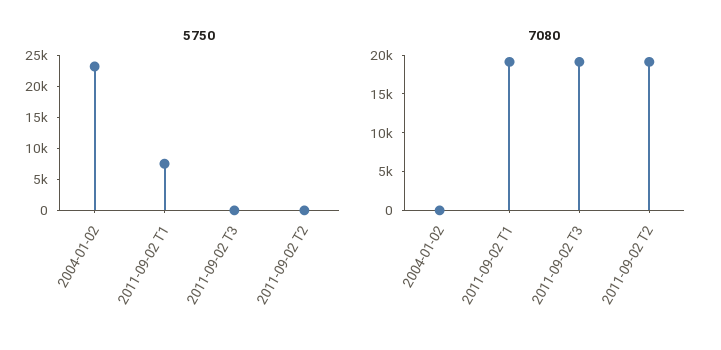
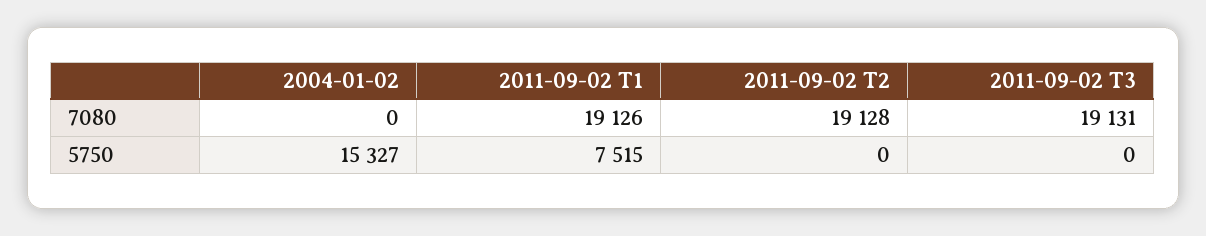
  {
    "5750": {
-     "2004-01-02": 22500,
+     "2004-01-02": 15327,
      "2011-09-02 T1": 7515,
      "2011-09-02 T3": 0,
      "2011-09-02 T2": 0
    },
    "7080": {
      "2004-01-02": 0,
      "2011-09-02 T1": 19126,
      "2011-09-02 T3": 19131,
      "2011-09-02 T2": 19128
    }
  }

